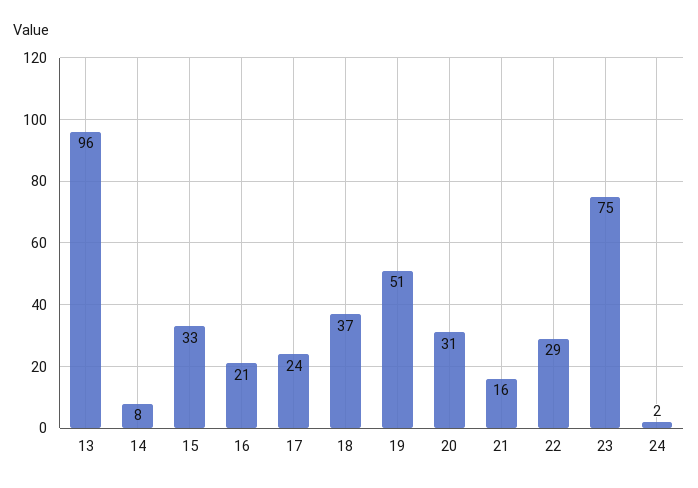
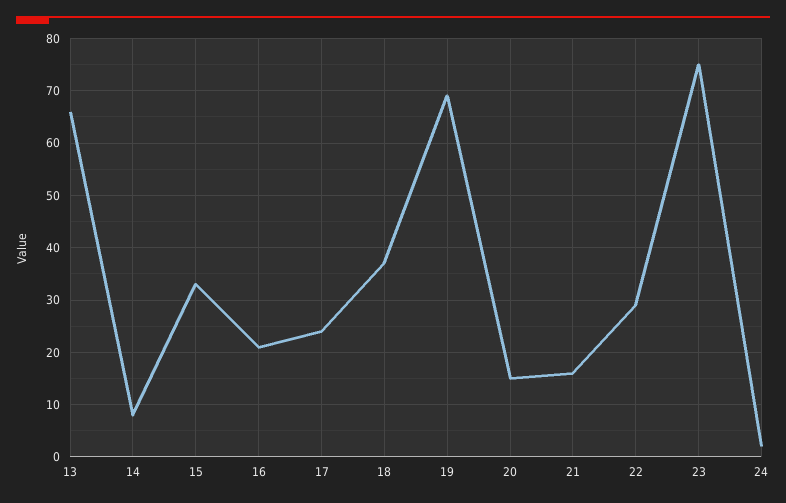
  {
-   "13": 96,
+   "13": 65,
    "14": 8,
    "15": 33,
    "16": 21,
    "17": 24,
    "18": 37,
-   "19": 51,
+   "19": 70,
-   "20": 31,
+   "20": 15,
    "21": 16,
    "22": 29,
    "23": 75,
    "24": 2
  }

